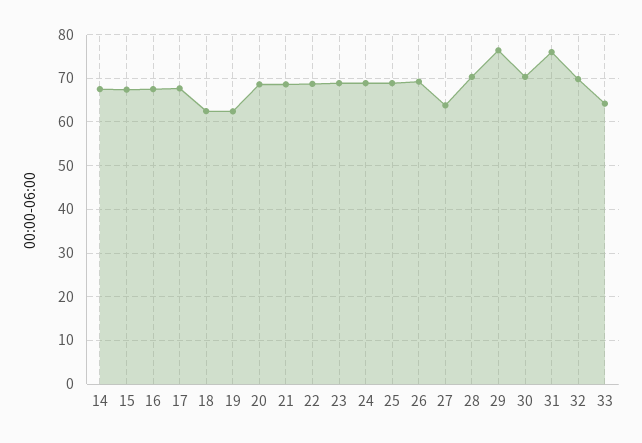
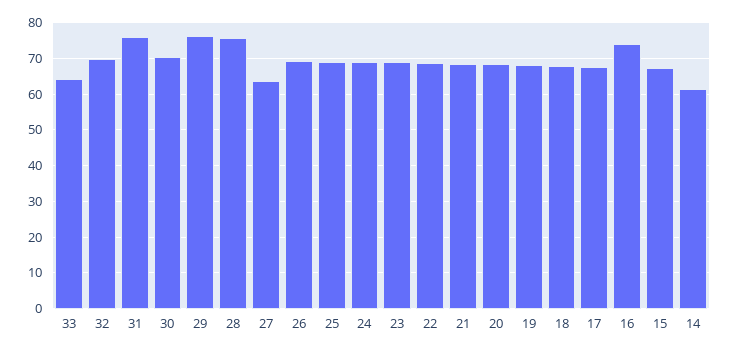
  {
-   "14": 68,
+   "14": 62,
    "15": 68,
-   "16": 68,
+   "16": 74,
    "17": 68,
-   "18": 62,
+   "18": 68,
-   "19": 62,
+   "19": 68,
    "20": 68,
    "21": 68,
    "22": 68,
    "23": 68,
    "24": 68,
    "25": 68,
    "26": 70,
    "27": 64,
-   "28": 70,
+   "28": 76,
    "29": 76,
    "30": 70,
    "31": 76,
    "32": 70,
    "33": 64
  }

